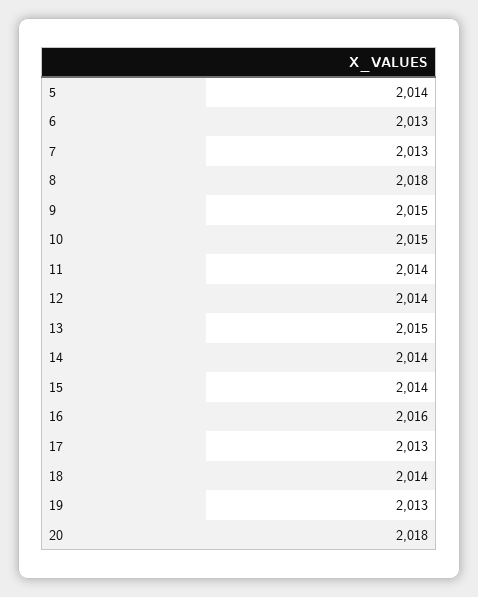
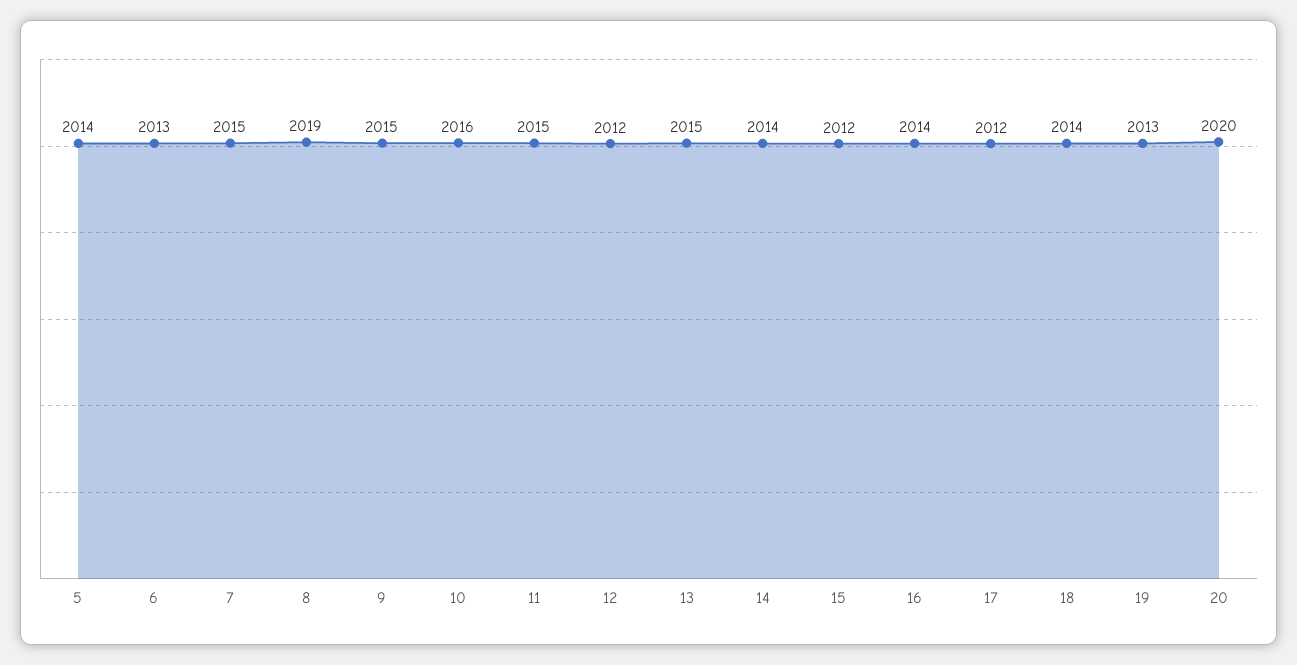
  {
    "5": 2014,
    "6": 2013,
-   "7": 2013,
+   "7": 2015,
-   "8": 2018,
+   "8": 2019,
    "9": 2015,
-   "10": 2015,
+   "10": 2016,
-   "11": 2014,
+   "11": 2015,
-   "12": 2014,
+   "12": 2012,
    "13": 2015,
    "14": 2014,
-   "15": 2014,
+   "15": 2012,
-   "16": 2016,
+   "16": 2014,
-   "17": 2013,
+   "17": 2012,
    "18": 2014,
    "19": 2013,
-   "20": 2018
+   "20": 2020
  }

